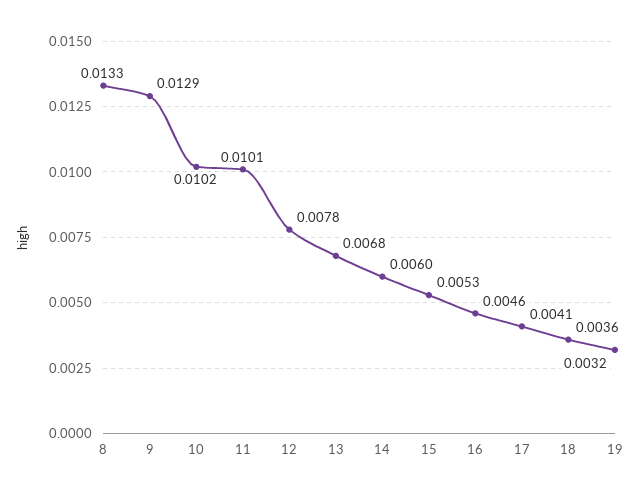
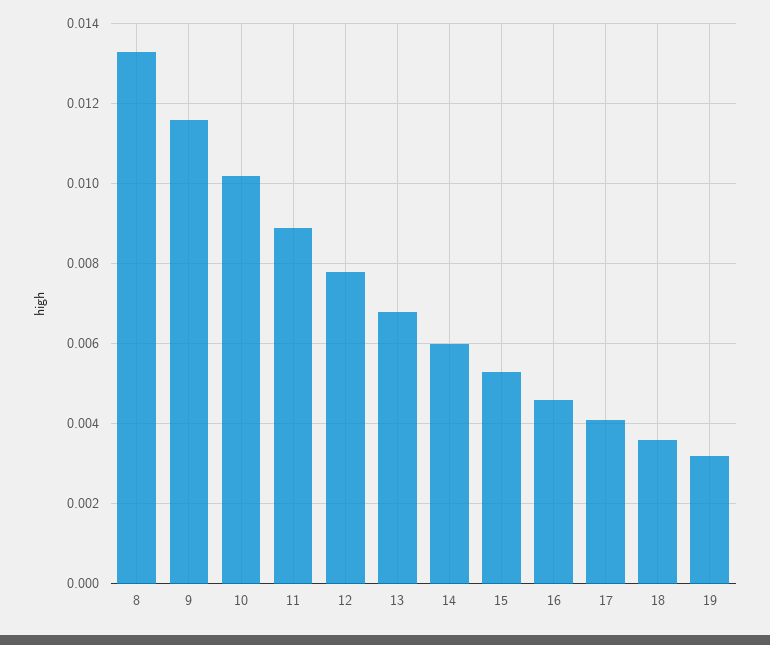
  {
    "8": 0.0133,
-   "9": 0.0129,
+   "9": 0.0115,
    "10": 0.0102,
-   "11": 0.0101,
+   "11": 0.009,
    "12": 0.0078,
    "13": 0.0068,
    "14": 0.006,
    "15": 0.0053,
    "16": 0.0046,
    "17": 0.0041,
    "18": 0.0036,
    "19": 0.0032
  }

